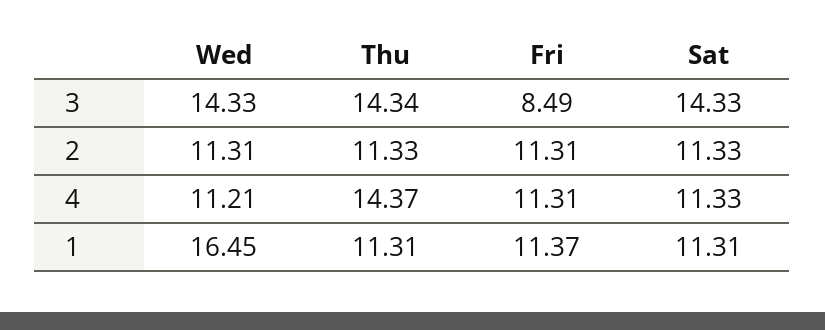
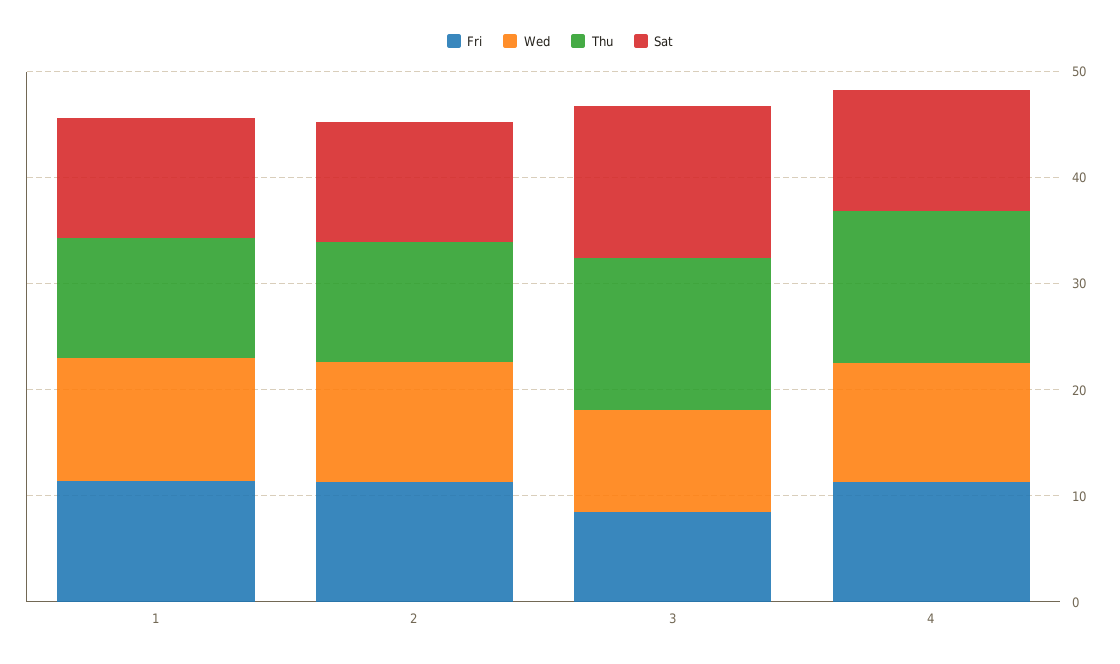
  {
    "Wed": {
-     "3": 14.33,
+     "3": 10,
      "2": 11.31,
      "4": 11.21,
-     "1": 16.45
+     "1": 12
    },
    "Thu": {
      "3": 14.34,
      "2": 11.33,
      "4": 14.37,
      "1": 11.31
    },
    "Fri": {
      "3": 8.49,
      "2": 11.31,
      "4": 11.31,
      "1": 11.37
    },
    "Sat": {
      "3": 14.33,
      "2": 11.33,
      "4": 11.33,
      "1": 11.31
    }
  }

